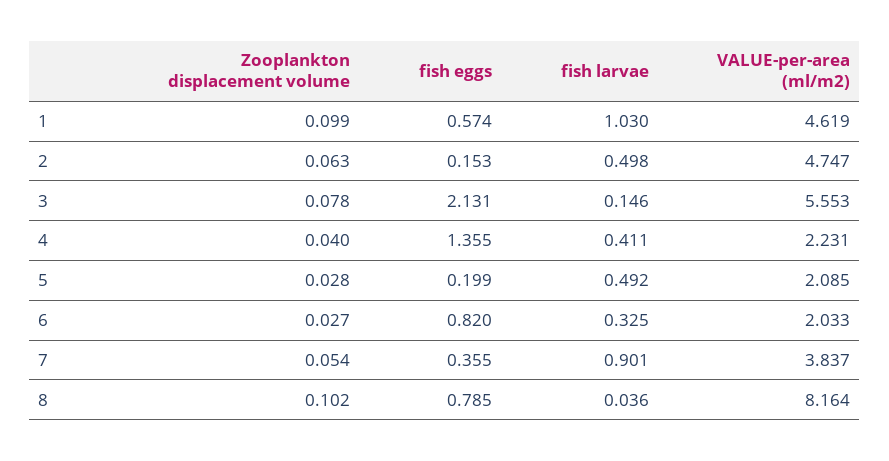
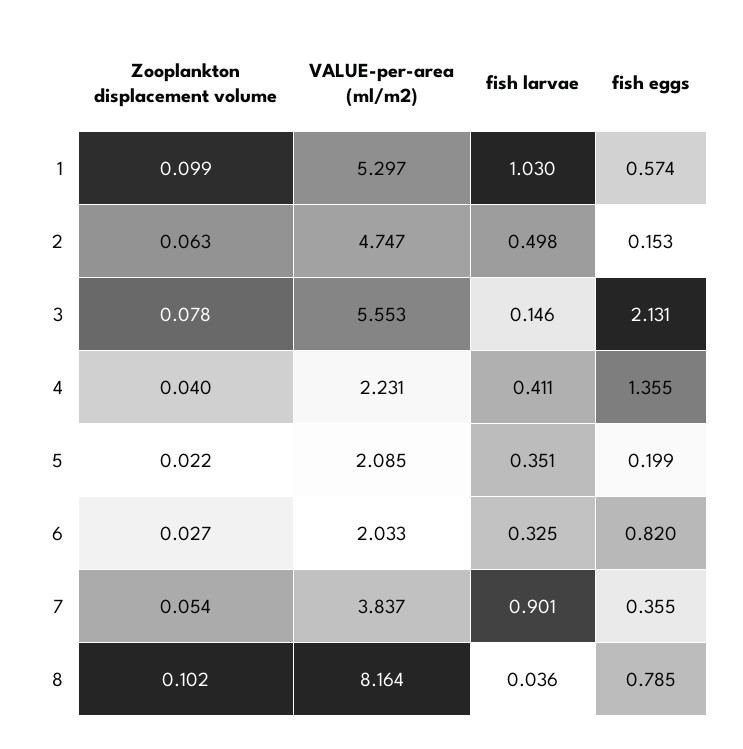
  {
    "Zooplankton displacement volume": {
      "1": 0.099,
      "2": 0.063,
      "3": 0.078,
      "4": 0.04,
-     "5": 0.028,
+     "5": 0.022,
      "6": 0.027,
      "7": 0.054,
      "8": 0.102
    },
    "fish eggs": {
      "1": 0.574,
      "2": 0.153,
      "3": 2.131,
      "4": 1.355,
      "5": 0.199,
      "6": 0.82,
      "7": 0.355,
      "8": 0.785
    },
    "fish larvae": {
      "1": 1.03,
      "2": 0.498,
      "3": 0.146,
      "4": 0.411,
-     "5": 0.492,
+     "5": 0.351,
      "6": 0.325,
      "7": 0.901,
      "8": 0.036
    },
    "VALUE-per-area (ml/m2)": {
-     "1": 4.619,
+     "1": 5.297,
      "2": 4.747,
      "3": 5.553,
      "4": 2.231,
      "5": 2.085,
      "6": 2.033,
      "7": 3.837,
      "8": 8.164
    }
  }

